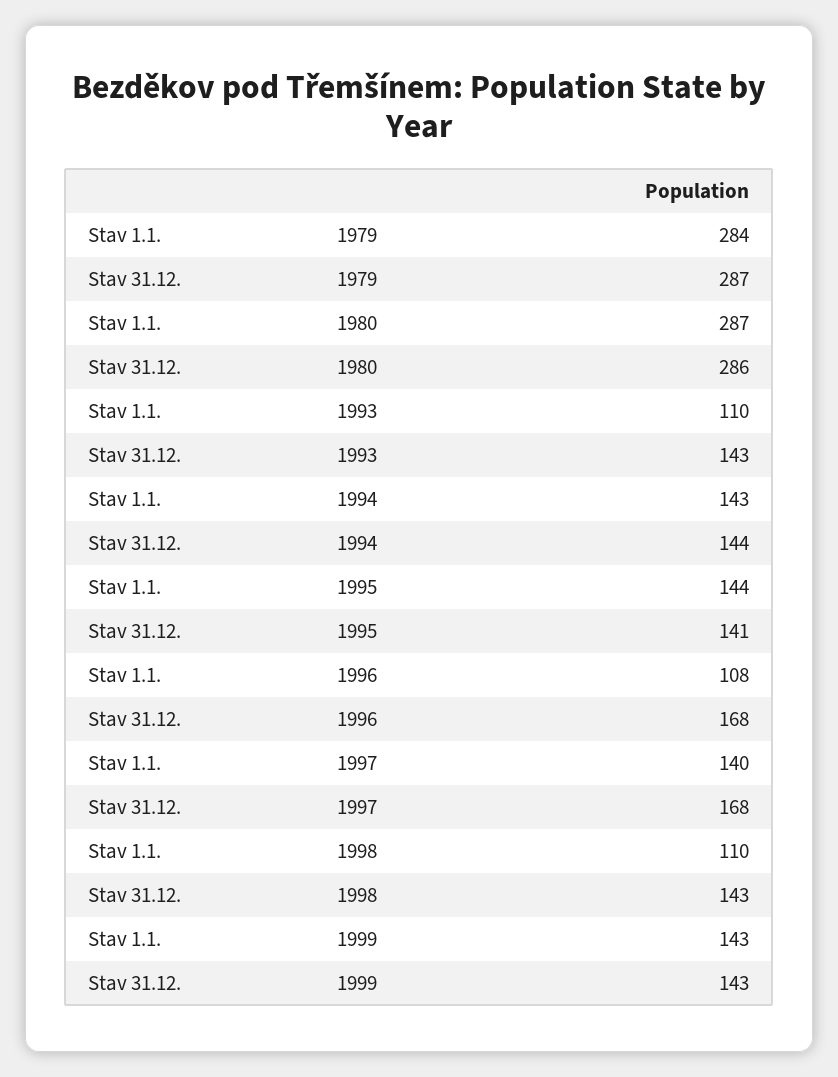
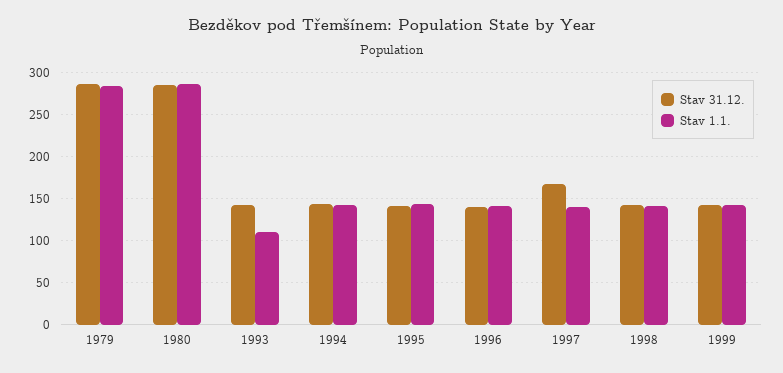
  {
    "Stav 1.1.": {
      "1979": 284,
      "1980": 287,
      "1993": 110,
      "1994": 143,
      "1995": 144,
-     "1996": 108,
+     "1996": 140,
      "1997": 140,
-     "1998": 110,
+     "1998": 140,
      "1999": 143
    },
    "Stav 31.12.": {
      "1979": 287,
      "1980": 286,
      "1993": 143,
      "1994": 144,
      "1995": 141,
-     "1996": 168,
+     "1996": 140,
      "1997": 168,
      "1998": 143,
      "1999": 143
    }
  }

